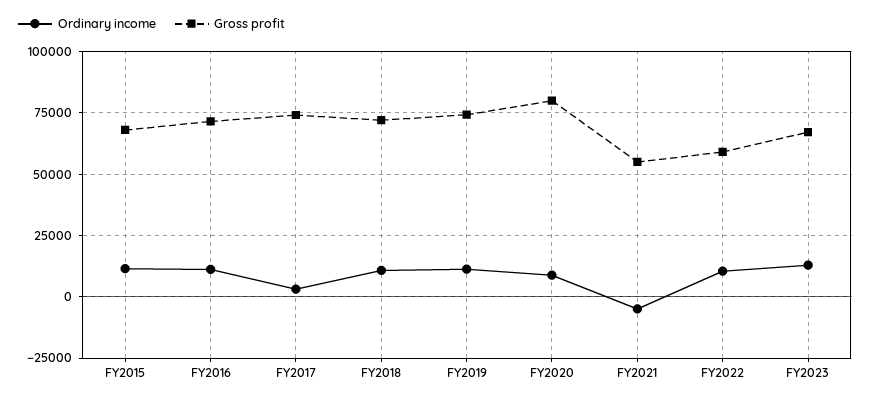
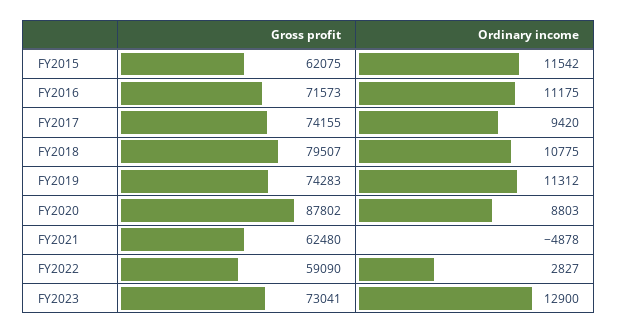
  {
    "Ordinary income": {
      "FY2015": 11542,
      "FY2016": 11175,
-     "FY2017": 2500,
+     "FY2017": 9420,
      "FY2018": 10775,
      "FY2019": 11312,
      "FY2020": 8803,
      "FY2021": -4878,
-     "FY2022": 10000,
+     "FY2022": 2827,
      "FY2023": 12900
    },
    "Gross profit": {
-     "FY2015": 67500,
+     "FY2015": 62075,
      "FY2016": 71573,
      "FY2017": 74155,
-     "FY2018": 72500,
+     "FY2018": 79507,
      "FY2019": 74283,
-     "FY2020": 80000,
+     "FY2020": 87802,
-     "FY2021": 55000,
+     "FY2021": 62480,
      "FY2022": 59090,
-     "FY2023": 67500
+     "FY2023": 73041
    }
  }

